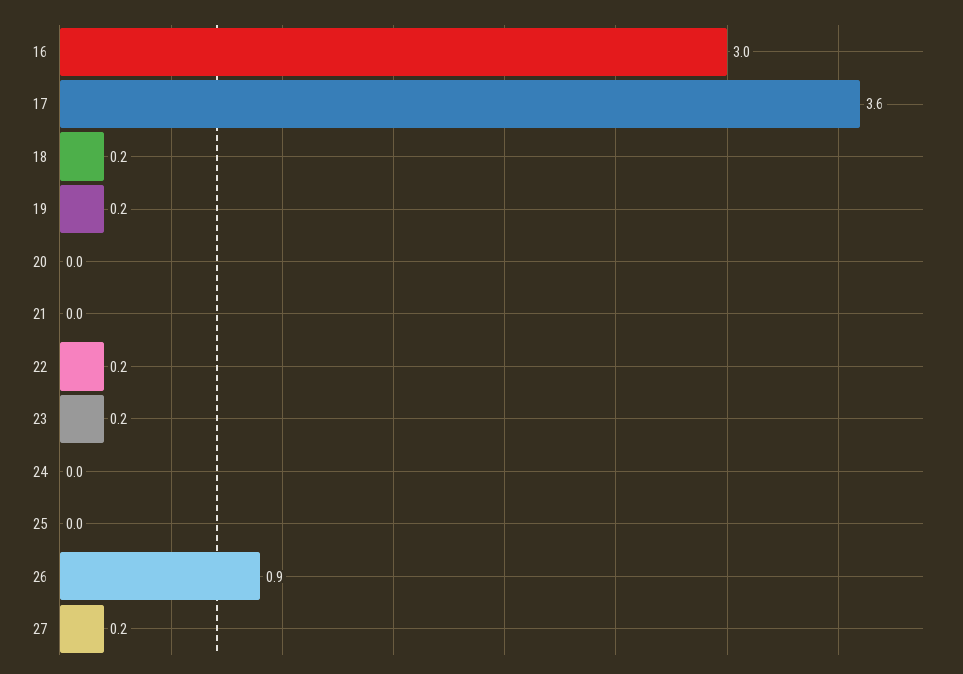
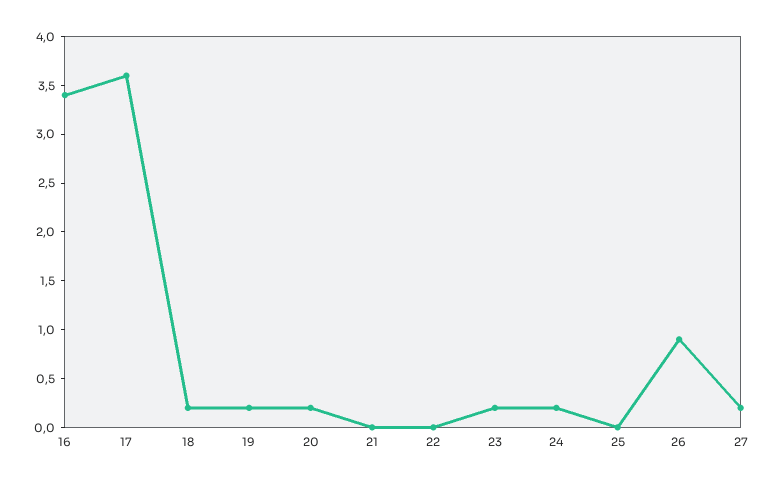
  {
-   "16": 3,
+   "16": 3.4,
    "17": 3.6,
    "18": 0.2,
    "19": 0.2,
-   "20": 0,
+   "20": 0.2,
    "21": 0,
-   "22": 0.2,
+   "22": 0,
    "23": 0.2,
-   "24": 0,
+   "24": 0.2,
    "25": 0,
    "26": 0.9,
    "27": 0.2
  }

